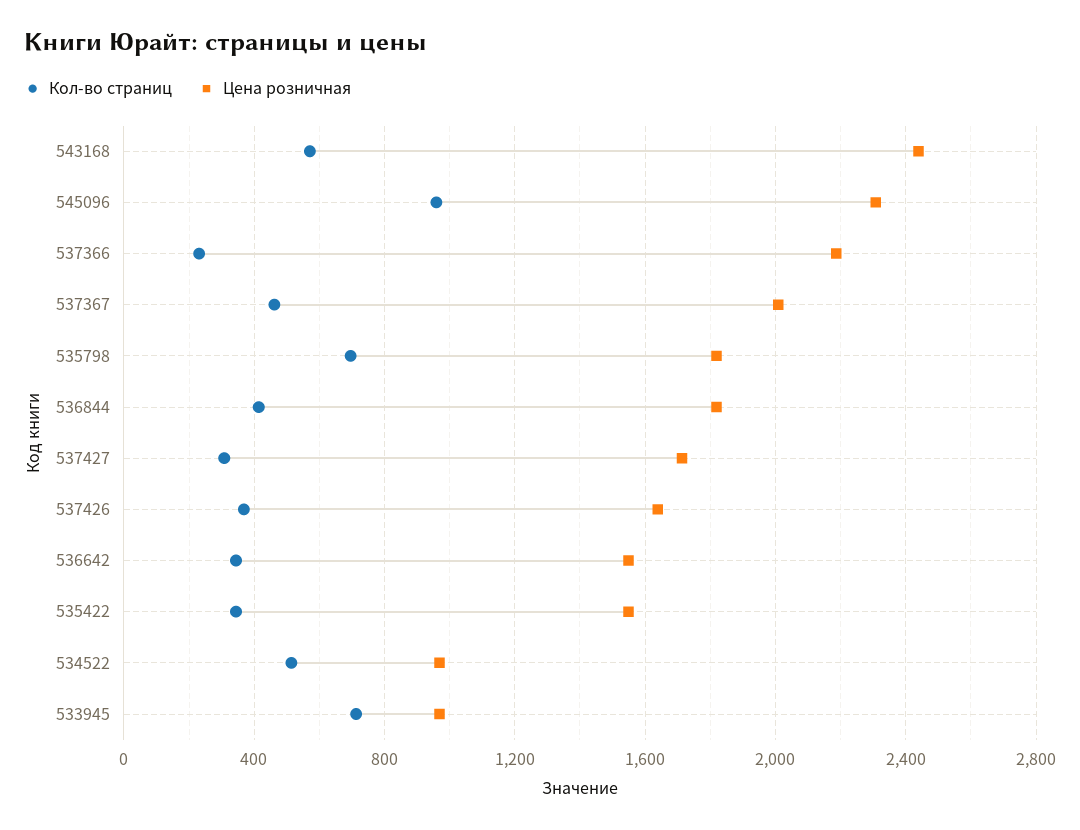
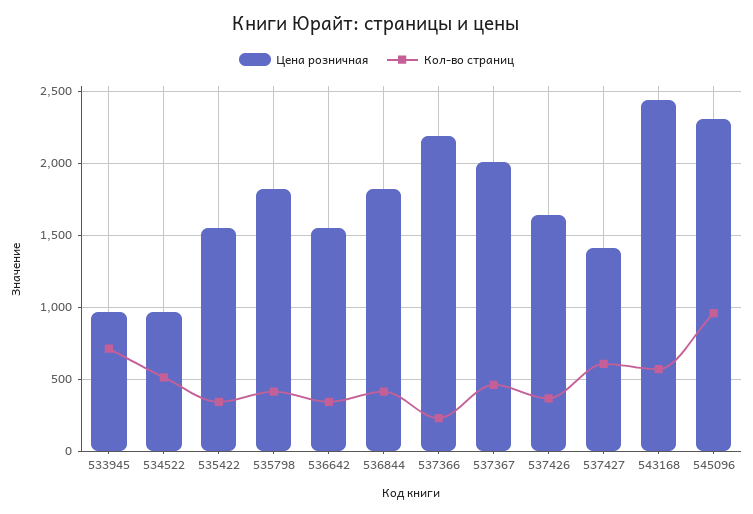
  {
    "Кол-во страниц": {
      "543168": 550,
      "545096": 950,
      "537366": 250,
      "537367": 450,
-     "535798": 700,
+     "535798": 400,
      "536844": 400,
-     "537427": 300,
+     "537427": 600,
      "537426": 350,
      "536642": 350,
      "535422": 350,
      "534522": 500,
      "533945": 700
    },
    "Цена розничная": {
      "543168": 2450,
      "545096": 2300,
      "537366": 2200,
      "537367": 2000,
      "535798": 1800,
      "536844": 1800,
-     "537427": 1700,
+     "537427": 1400,
      "537426": 1650,
      "536642": 1550,
      "535422": 1550,
      "534522": 950,
      "533945": 950
    }
  }

